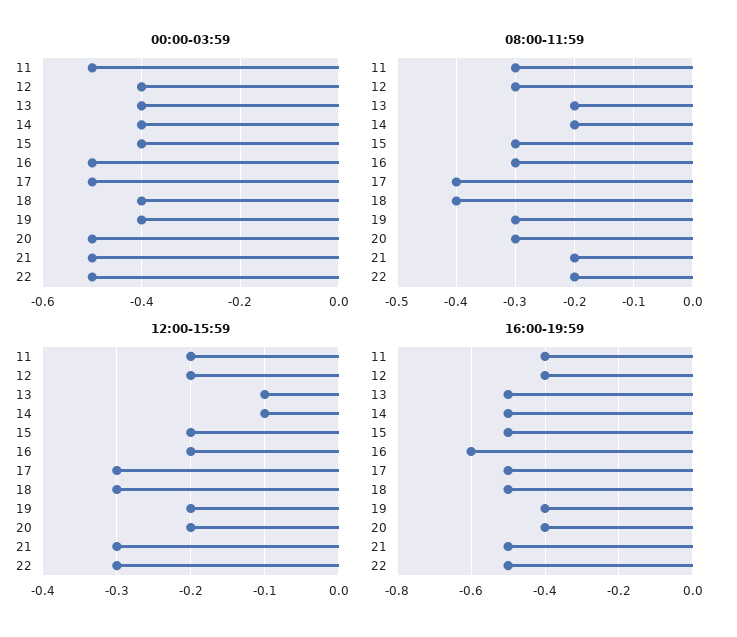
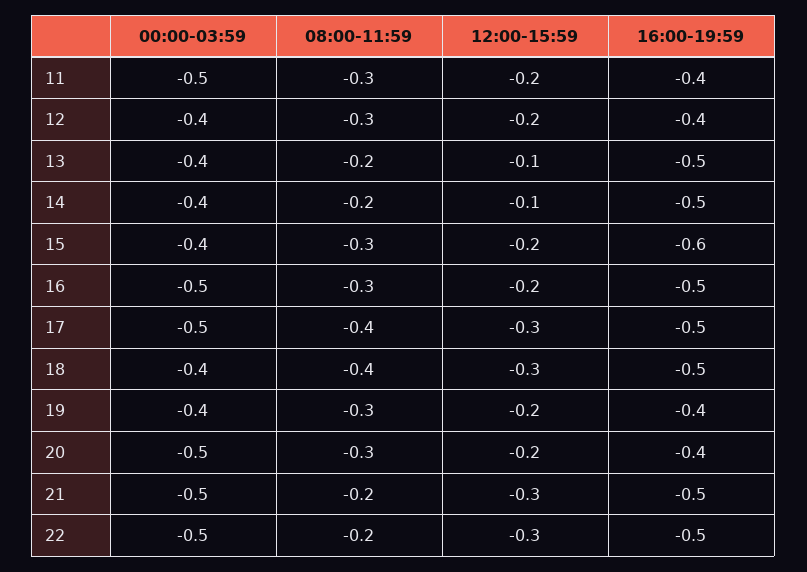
  {
    "00:00-03:59": {
      "11": -0.5,
      "12": -0.4,
      "13": -0.4,
      "14": -0.4,
      "15": -0.4,
      "16": -0.5,
      "17": -0.5,
      "18": -0.4,
      "19": -0.4,
      "20": -0.5,
      "21": -0.5,
      "22": -0.5
    },
    "08:00-11:59": {
      "11": -0.3,
      "12": -0.3,
      "13": -0.2,
      "14": -0.2,
      "15": -0.3,
      "16": -0.3,
      "17": -0.4,
      "18": -0.4,
      "19": -0.3,
      "20": -0.3,
      "21": -0.2,
      "22": -0.2
    },
    "12:00-15:59": {
      "11": -0.2,
      "12": -0.2,
      "13": -0.1,
      "14": -0.1,
      "15": -0.2,
      "16": -0.2,
      "17": -0.3,
      "18": -0.3,
      "19": -0.2,
      "20": -0.2,
      "21": -0.3,
      "22": -0.3
    },
    "16:00-19:59": {
      "11": -0.4,
      "12": -0.4,
      "13": -0.5,
      "14": -0.5,
-     "15": -0.5,
+     "15": -0.6,
-     "16": -0.6,
+     "16": -0.5,
      "17": -0.5,
      "18": -0.5,
      "19": -0.4,
      "20": -0.4,
      "21": -0.5,
      "22": -0.5
    }
  }

